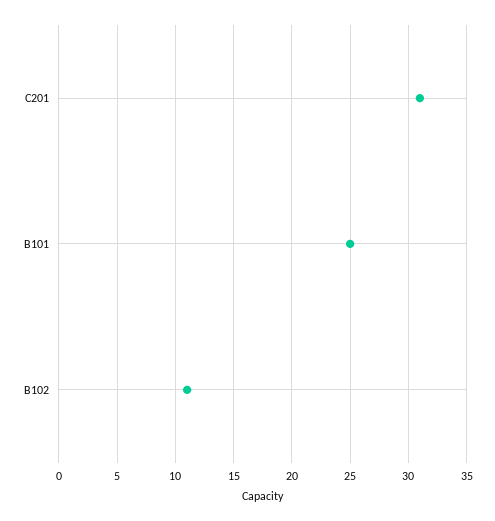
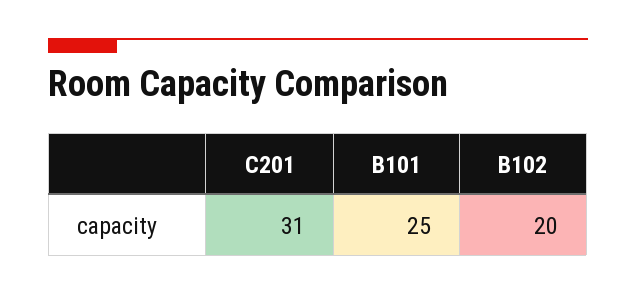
  {
    "C201": 31,
    "B101": 25,
-   "B102": 11
+   "B102": 20
  }

